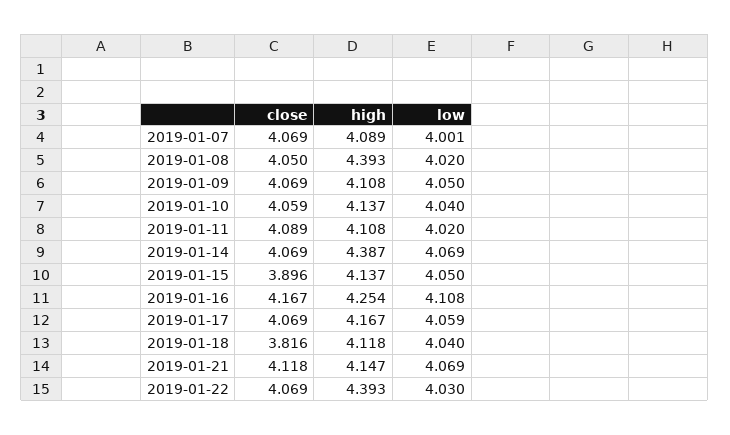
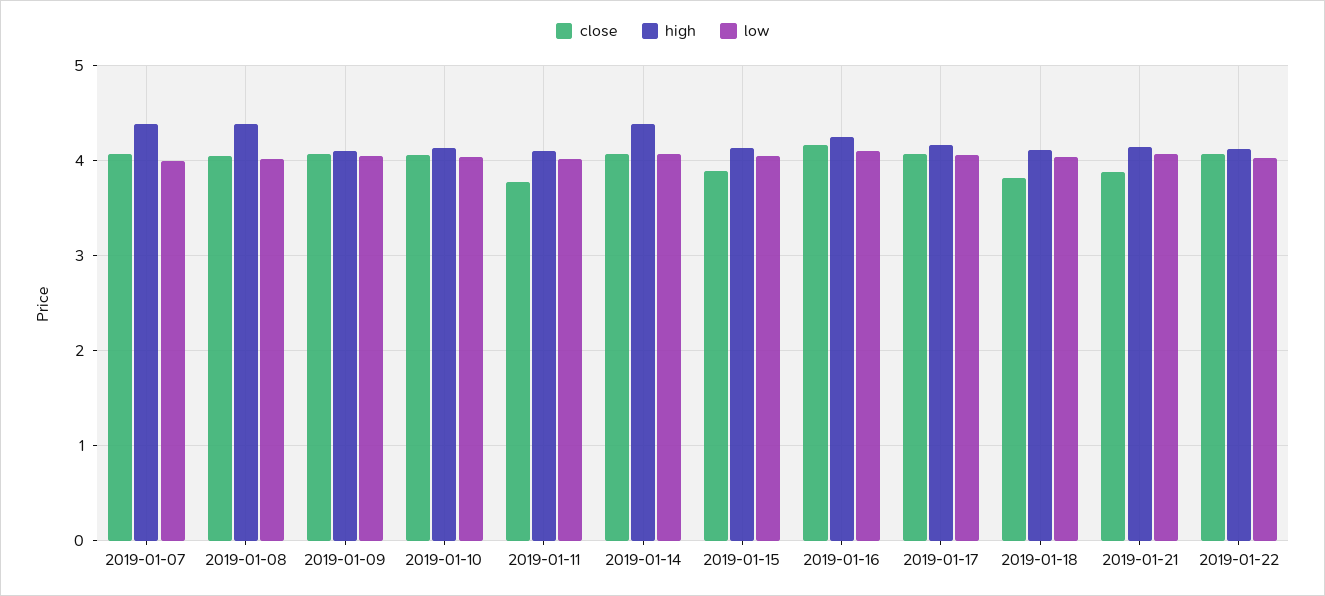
  {
    "close": {
      "2019-01-07": 4.069,
      "2019-01-08": 4.05,
      "2019-01-09": 4.069,
      "2019-01-10": 4.059,
-     "2019-01-11": 4.089,
+     "2019-01-11": 3.8,
      "2019-01-14": 4.069,
      "2019-01-15": 3.896,
      "2019-01-16": 4.167,
      "2019-01-17": 4.069,
      "2019-01-18": 3.816,
-     "2019-01-21": 4.118,
+     "2019-01-21": 3.9,
      "2019-01-22": 4.069
    },
    "high": {
-     "2019-01-07": 4.089,
+     "2019-01-07": 4.4,
      "2019-01-08": 4.393,
      "2019-01-09": 4.108,
      "2019-01-10": 4.137,
      "2019-01-11": 4.108,
      "2019-01-14": 4.387,
      "2019-01-15": 4.137,
      "2019-01-16": 4.254,
      "2019-01-17": 4.167,
      "2019-01-18": 4.118,
      "2019-01-21": 4.147,
-     "2019-01-22": 4.393
+     "2019-01-22": 4.1
    },
    "low": {
      "2019-01-07": 4.001,
      "2019-01-08": 4.02,
      "2019-01-09": 4.05,
      "2019-01-10": 4.04,
      "2019-01-11": 4.02,
      "2019-01-14": 4.069,
      "2019-01-15": 4.05,
      "2019-01-16": 4.108,
      "2019-01-17": 4.059,
      "2019-01-18": 4.04,
      "2019-01-21": 4.069,
      "2019-01-22": 4.03
    }
  }

